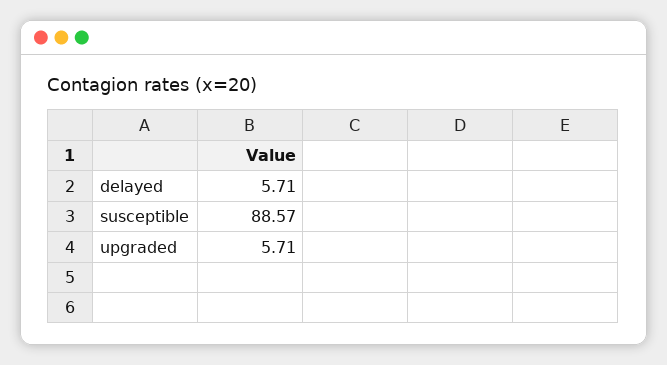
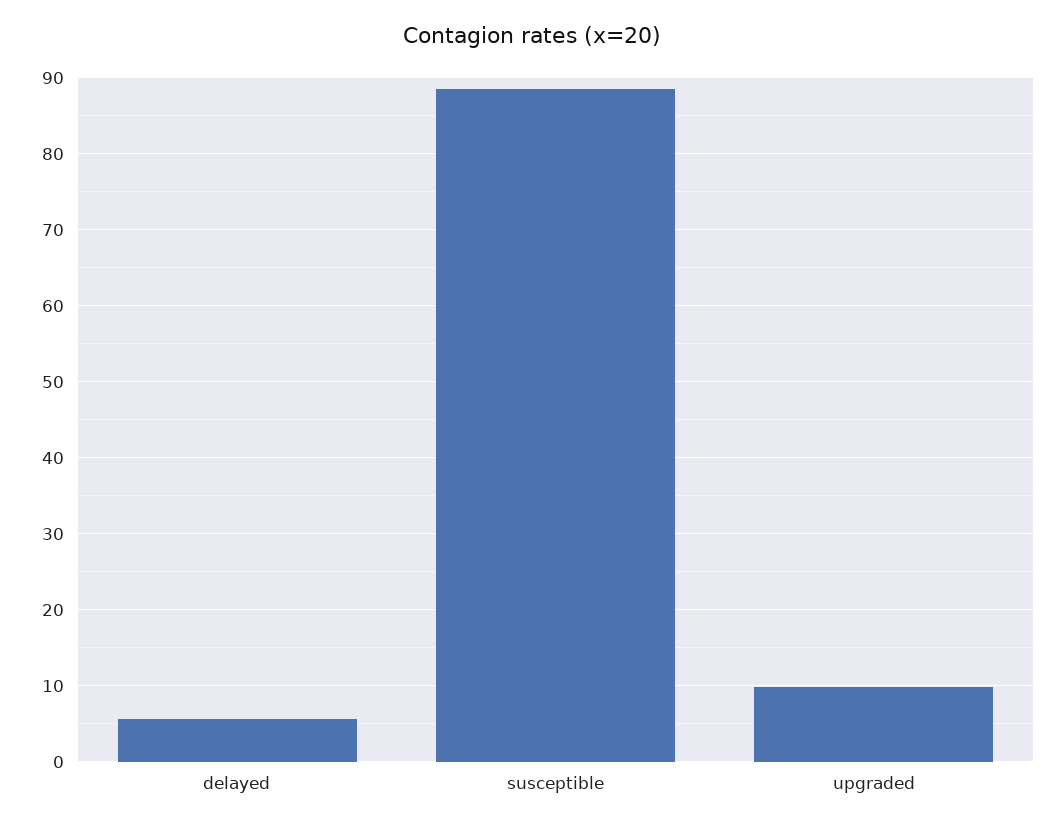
  {
    "delayed": 5.71,
    "susceptible": 88.57,
-   "upgraded": 5.71
+   "upgraded": 10
  }

